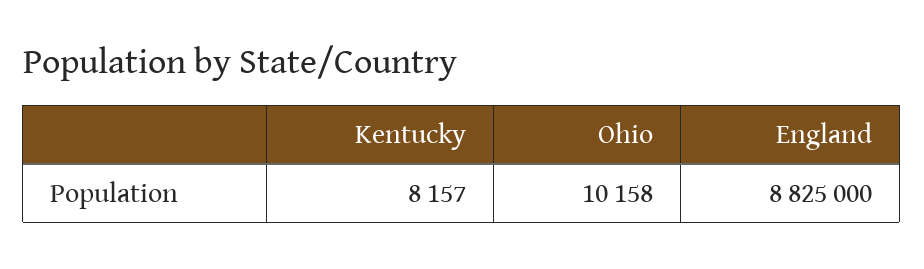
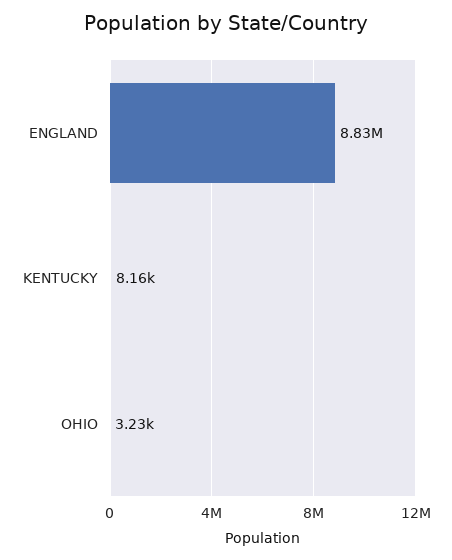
  {
    "Kentucky": 8157,
-   "Ohio": 10158,
+   "Ohio": 3230,
    "England": 8825000
  }

